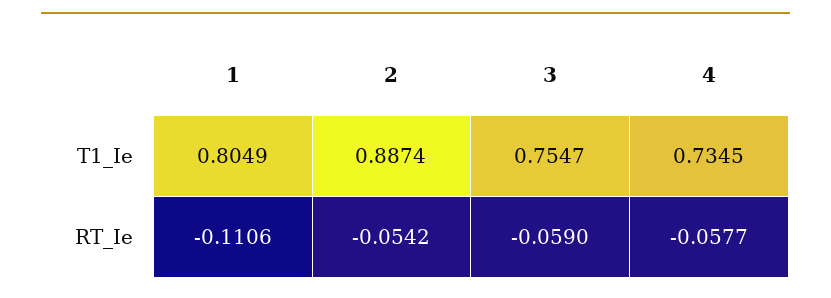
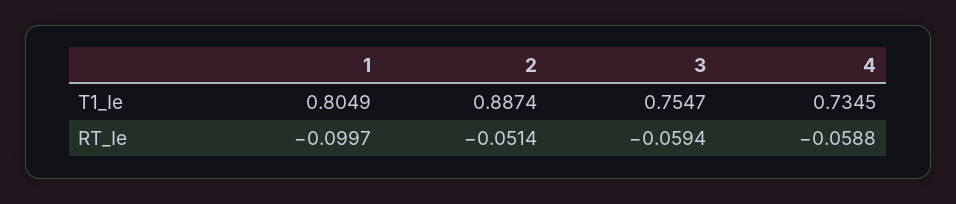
  {
    "1": {
      "T1_Ie": 0.8049,
-     "RT_Ie": -0.1106
+     "RT_Ie": -0.0997
    },
    "2": {
      "T1_Ie": 0.8874,
-     "RT_Ie": -0.0542
+     "RT_Ie": -0.0514
    },
    "3": {
      "T1_Ie": 0.7547,
-     "RT_Ie": -0.059
+     "RT_Ie": -0.0594
    },
    "4": {
      "T1_Ie": 0.7345,
-     "RT_Ie": -0.0577
+     "RT_Ie": -0.0588
    }
  }

